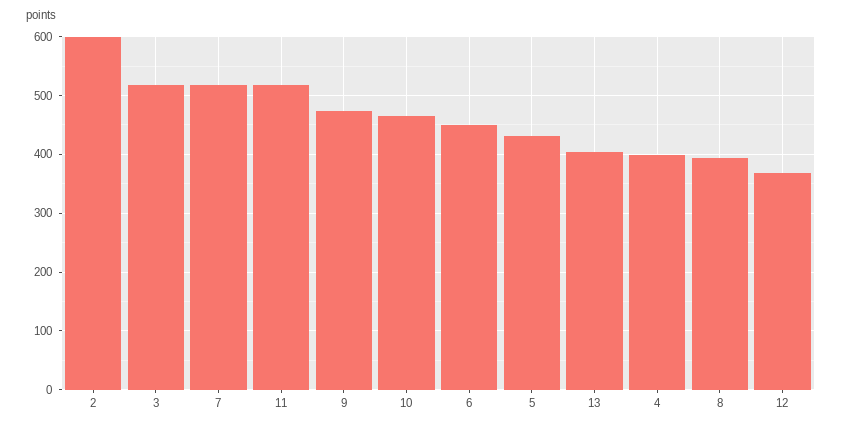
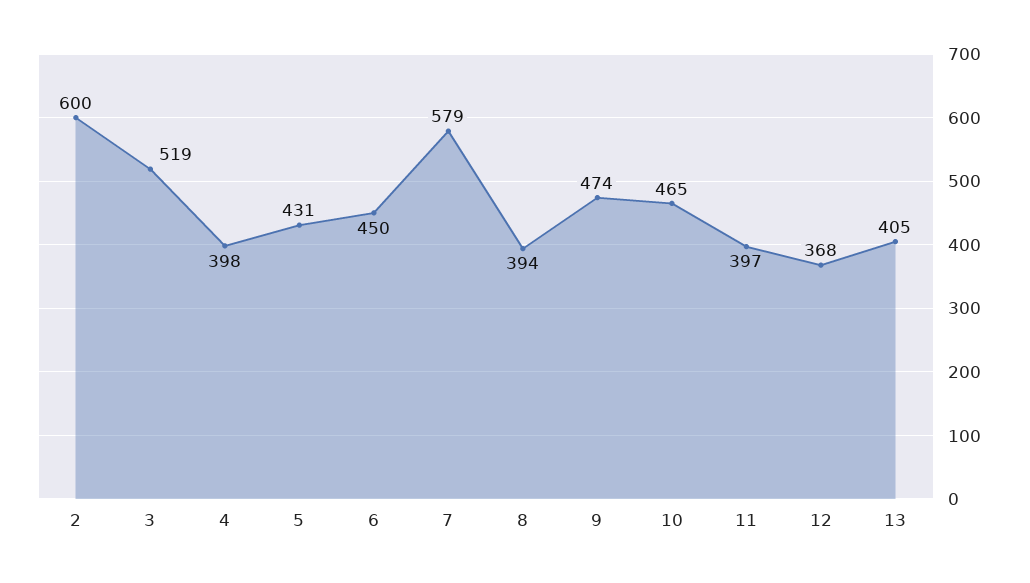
  {
    "2": 600,
    "3": 519,
-   "7": 520,
+   "7": 579,
-   "11": 520,
+   "11": 397,
    "9": 474,
    "10": 465,
    "6": 450,
    "5": 431,
    "13": 405,
    "4": 398,
    "8": 394,
    "12": 368
  }

